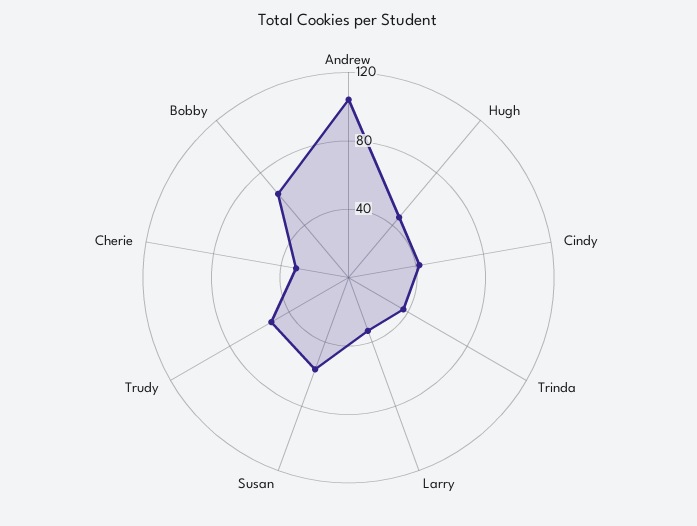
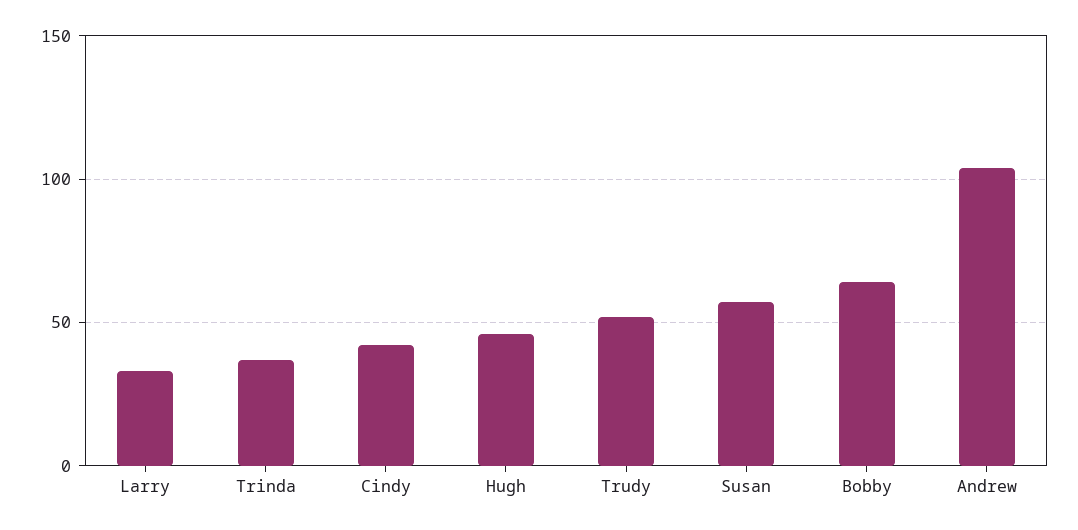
  {
    "Andrew": 105,
    "Hugh": 45,
    "Cindy": 40,
    "Trinda": 35,
    "Larry": 35,
    "Susan": 55,
    "Trudy": 50,
-   "Cherie": 30,
    "Bobby": 65
  }

